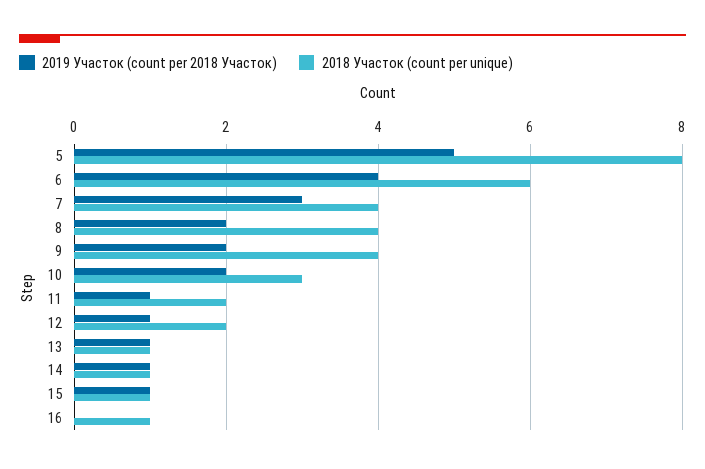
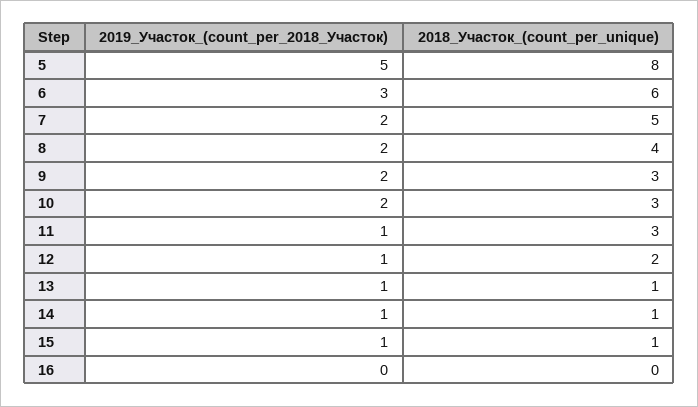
  {
    "2019 Участок (count per 2018 Участок)": {
      "5": 5,
-     "6": 4,
+     "6": 3,
-     "7": 3,
+     "7": 2,
      "8": 2,
      "9": 2,
      "10": 2,
      "11": 1,
      "12": 1,
      "13": 1,
      "14": 1,
      "15": 1,
      "16": 0
    },
    "2018 Участок (count per unique)": {
      "5": 8,
      "6": 6,
-     "7": 4,
+     "7": 5,
      "8": 4,
-     "9": 4,
+     "9": 3,
      "10": 3,
-     "11": 2,
+     "11": 3,
      "12": 2,
      "13": 1,
      "14": 1,
      "15": 1,
-     "16": 1
+     "16": 0
    }
  }

